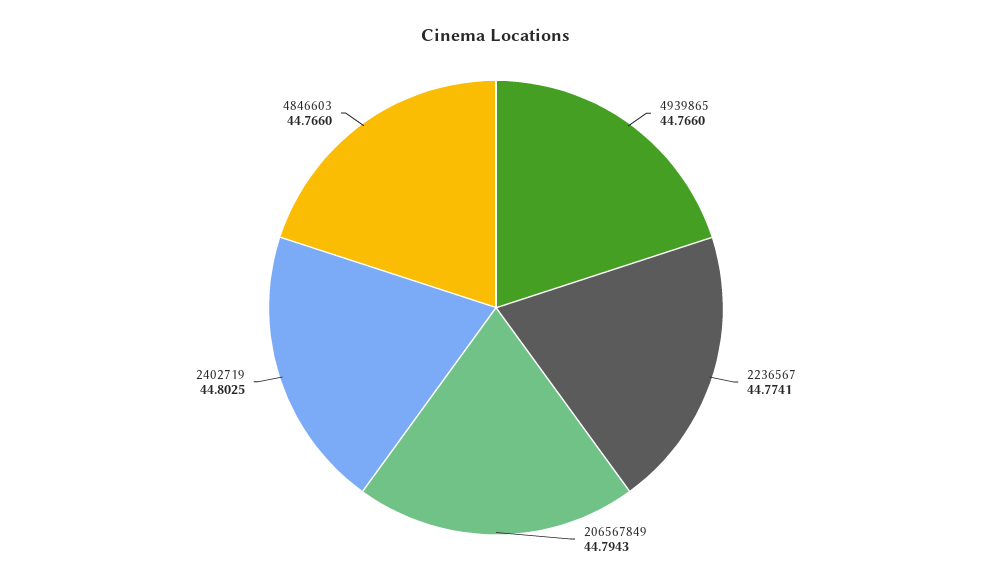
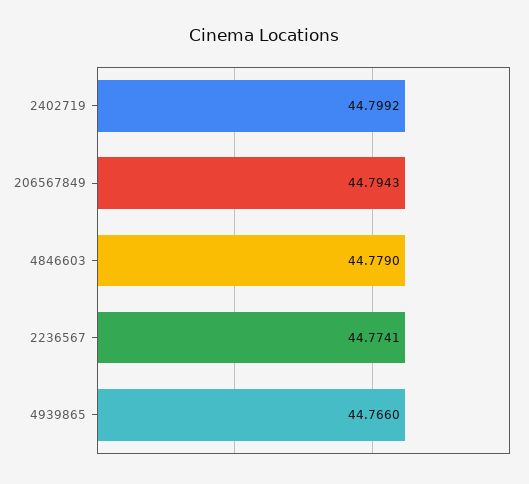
  {
    "4939865": 44.766,
    "2236567": 44.7741,
    "206567849": 44.7943,
-   "2402719": 44.8025,
+   "2402719": 44.7992,
-   "4846603": 44.766
+   "4846603": 44.779
  }

